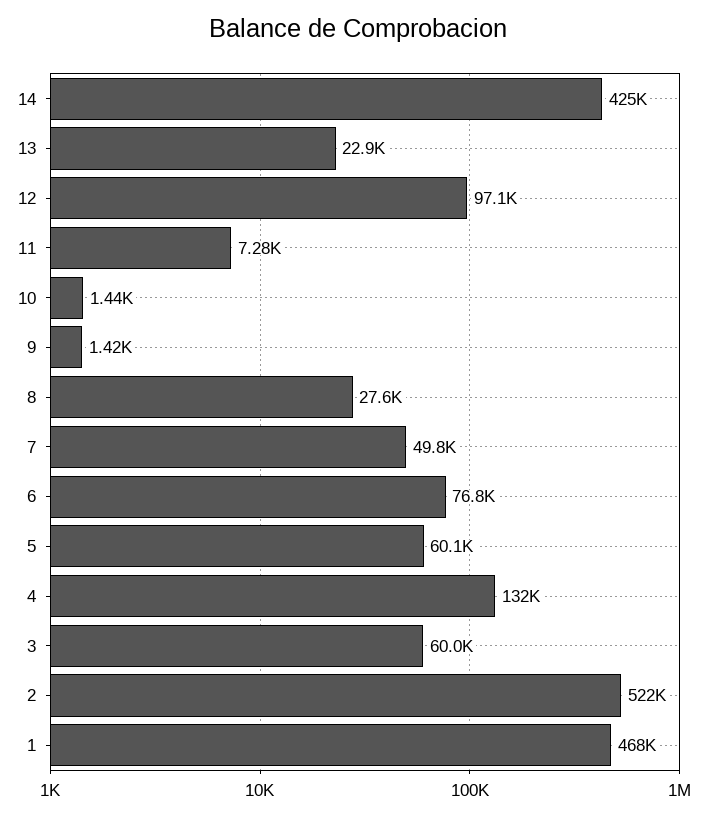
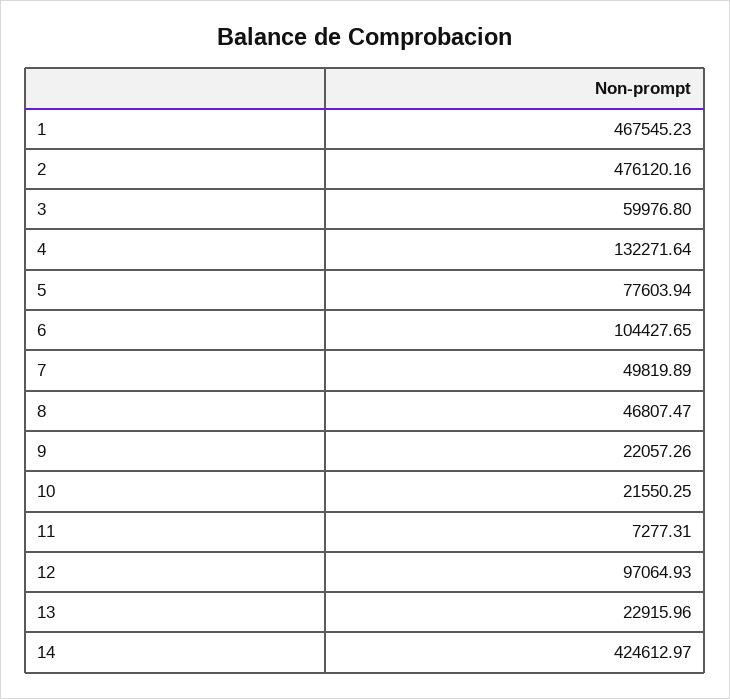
  {
    "14": 424612.97,
    "13": 22915.96,
    "12": 97064.93,
    "11": 7277.31,
-   "10": 1440,
+   "10": 21550.25,
-   "9": 1420,
+   "9": 22057.26,
-   "8": 27600,
+   "8": 46807.47,
    "7": 49819.89,
-   "6": 76800,
+   "6": 104427.65,
-   "5": 60100,
+   "5": 77603.94,
    "4": 132271.64,
    "3": 59976.8,
-   "2": 522000,
+   "2": 476120.16,
    "1": 467545.23
  }

